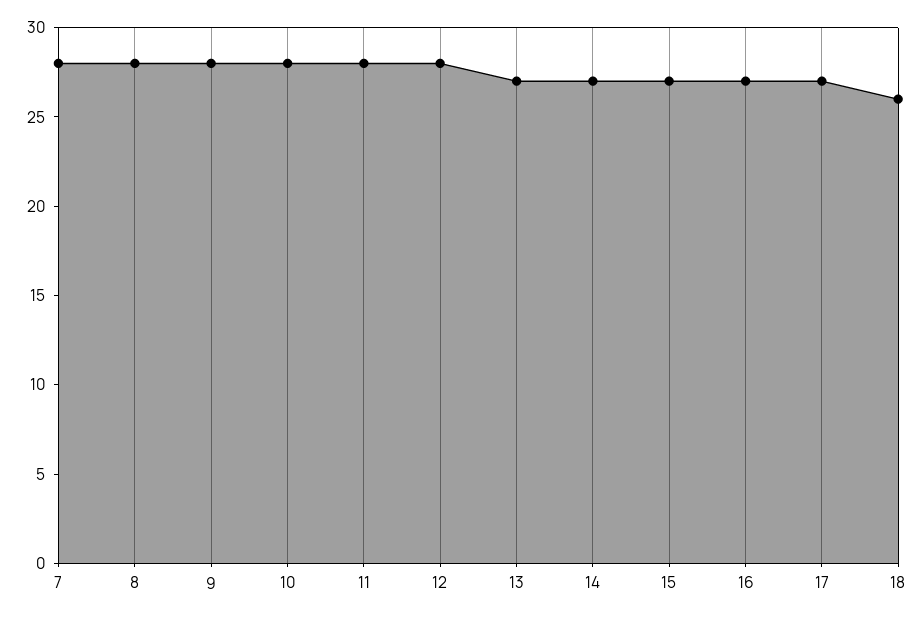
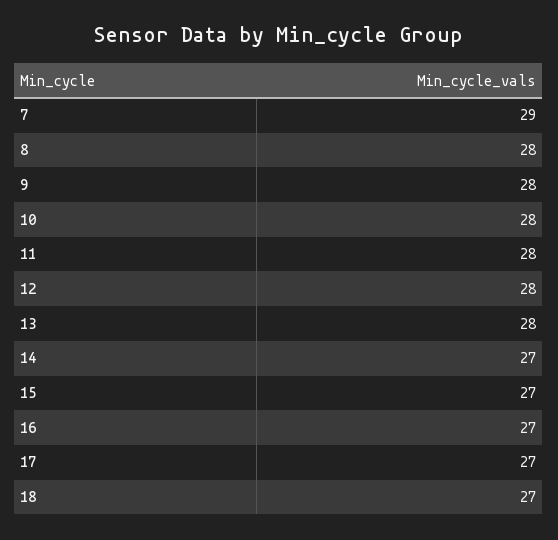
  {
-   "7": 28,
+   "7": 29,
    "8": 28,
    "9": 28,
    "10": 28,
    "11": 28,
    "12": 28,
-   "13": 27,
+   "13": 28,
    "14": 27,
    "15": 27,
    "16": 27,
    "17": 27,
-   "18": 26
+   "18": 27
  }

